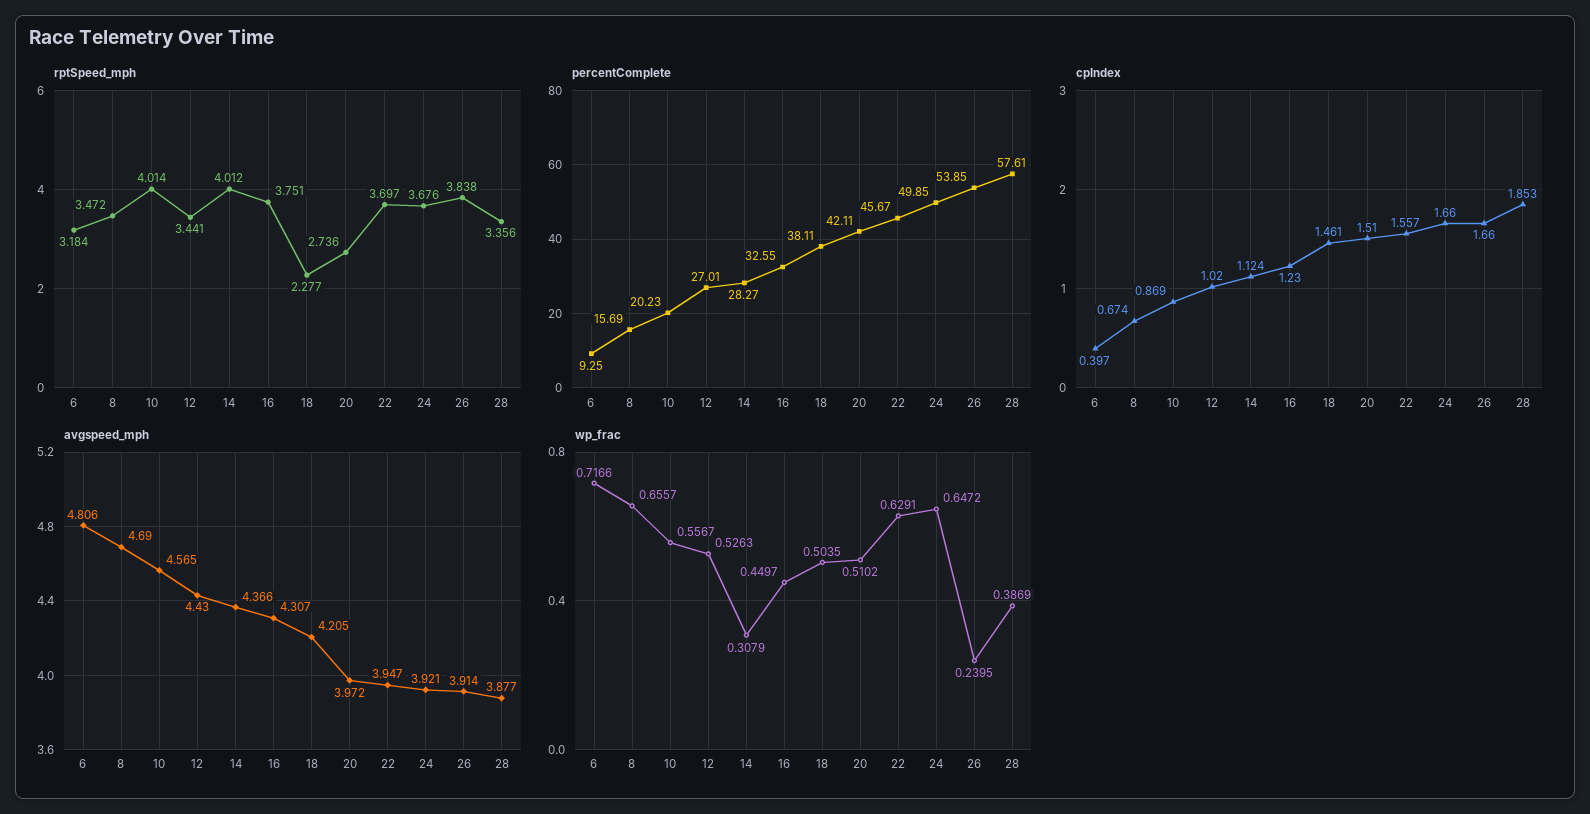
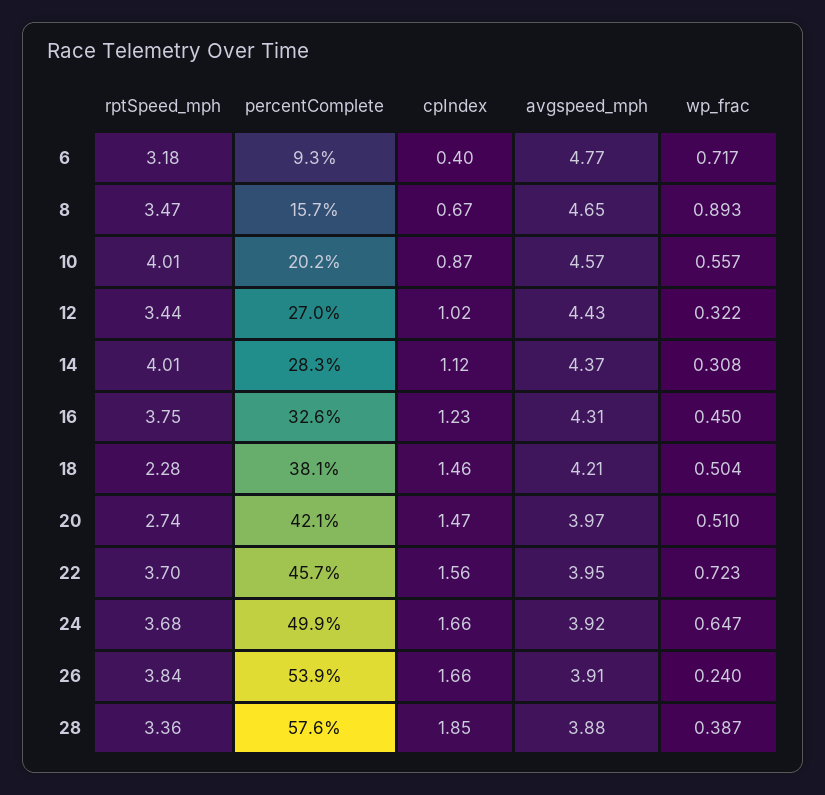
  {
    "rptSpeed_mph": {
      "6": 3.184,
      "8": 3.472,
      "10": 4.014,
      "12": 3.441,
      "14": 4.012,
      "16": 3.751,
      "18": 2.277,
      "20": 2.736,
      "22": 3.697,
      "24": 3.676,
      "26": 3.838,
      "28": 3.356
    },
    "percentComplete": {
      "6": 9.25,
      "8": 15.69,
      "10": 20.23,
      "12": 27.01,
      "14": 28.27,
      "16": 32.55,
      "18": 38.11,
      "20": 42.11,
      "22": 45.67,
      "24": 49.85,
      "26": 53.85,
      "28": 57.61
    },
    "cpIndex": {
      "6": 0.397,
      "8": 0.674,
      "10": 0.869,
      "12": 1.02,
      "14": 1.124,
      "16": 1.23,
      "18": 1.461,
-     "20": 1.51,
+     "20": 1.47,
      "22": 1.557,
      "24": 1.66,
      "26": 1.66,
      "28": 1.853
    },
    "avgspeed_mph": {
-     "6": 4.806,
+     "6": 4.77,
-     "8": 4.69,
+     "8": 4.65,
      "10": 4.565,
      "12": 4.43,
      "14": 4.366,
      "16": 4.307,
      "18": 4.205,
      "20": 3.972,
      "22": 3.947,
      "24": 3.921,
      "26": 3.914,
      "28": 3.877
    },
    "wp_frac": {
      "6": 0.7166,
-     "8": 0.6557,
+     "8": 0.893,
      "10": 0.5567,
-     "12": 0.5263,
+     "12": 0.322,
      "14": 0.3079,
      "16": 0.4497,
      "18": 0.5035,
      "20": 0.5102,
-     "22": 0.6291,
+     "22": 0.723,
      "24": 0.6472,
      "26": 0.2395,
      "28": 0.3869
    }
  }

